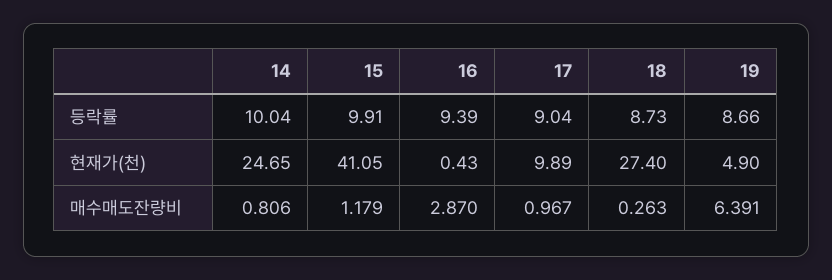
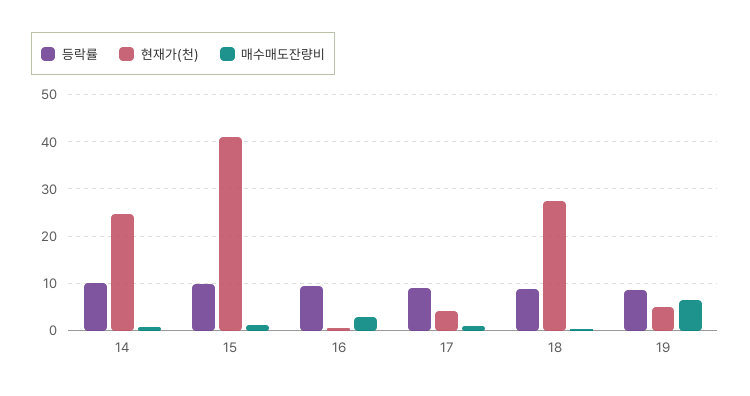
  {
    "등락률": {
      "14": 10.04,
      "15": 9.91,
      "16": 9.39,
      "17": 9.04,
      "18": 8.73,
      "19": 8.66
    },
    "현재가(천)": {
      "14": 24.65,
      "15": 41.05,
      "16": 0.43,
-     "17": 9.89,
+     "17": 4,
      "18": 27.4,
      "19": 4.9
    },
    "매수매도잔량비": {
      "14": 0.806,
      "15": 1.179,
      "16": 2.87,
      "17": 0.967,
      "18": 0.263,
      "19": 6.391
    }
  }

